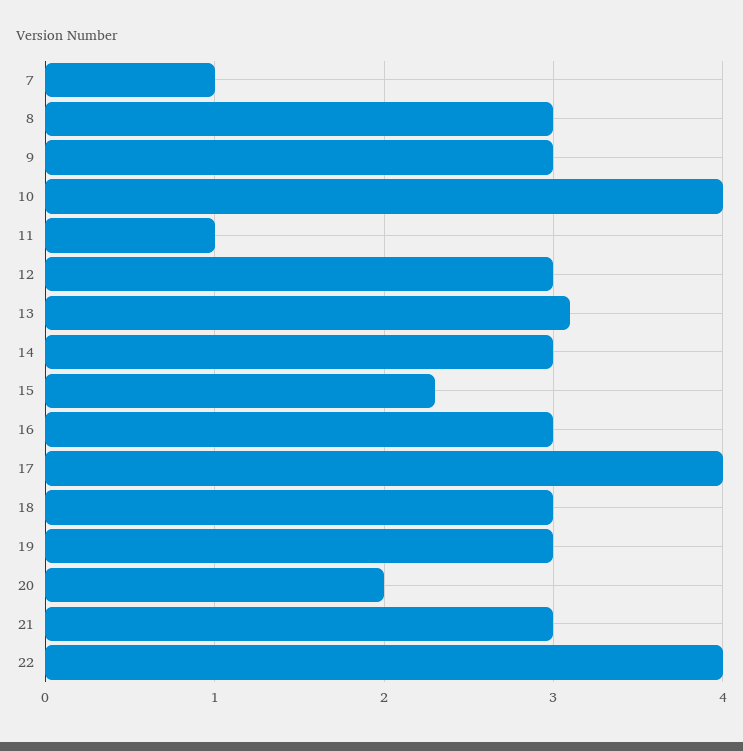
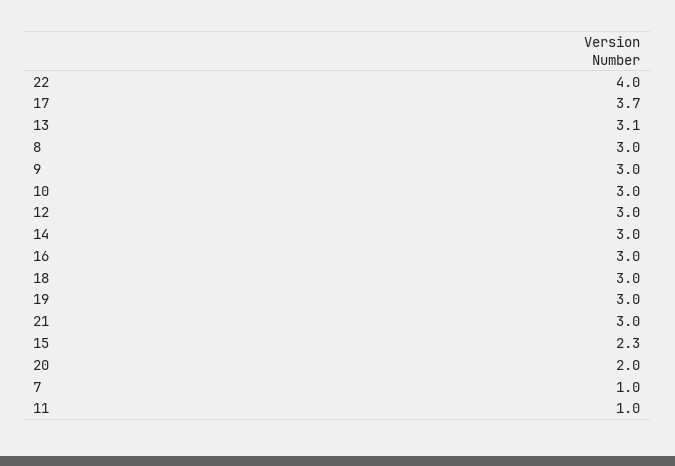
  {
    "7": 1,
    "8": 3,
    "9": 3,
-   "10": 4,
+   "10": 3,
    "11": 1,
    "12": 3,
    "13": 3.1,
    "14": 3,
    "15": 2.3,
    "16": 3,
-   "17": 4,
+   "17": 3.7,
    "18": 3,
    "19": 3,
    "20": 2,
    "21": 3,
    "22": 4
  }

